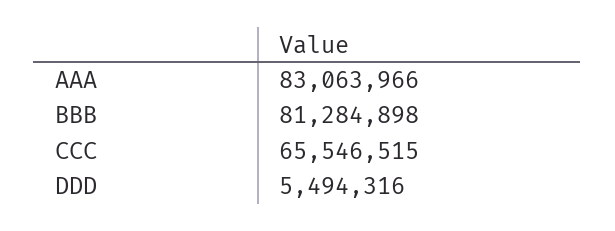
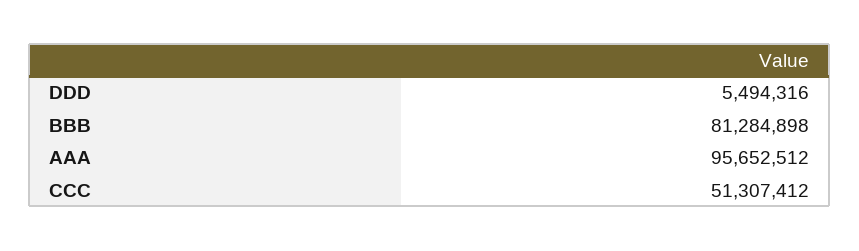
  {
-   "AAA": 83063966,
+   "AAA": 95652512,
    "BBB": 81284898,
-   "CCC": 65546515,
+   "CCC": 51307412,
    "DDD": 5494316
  }

